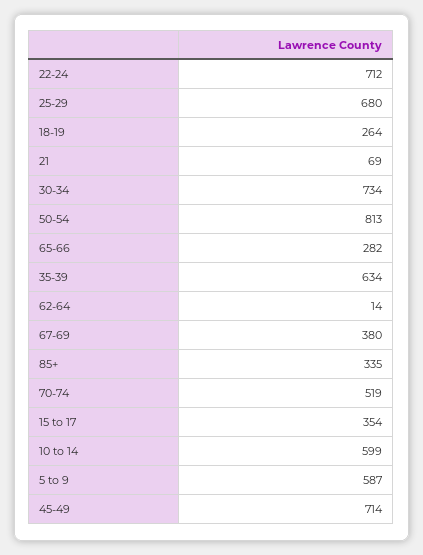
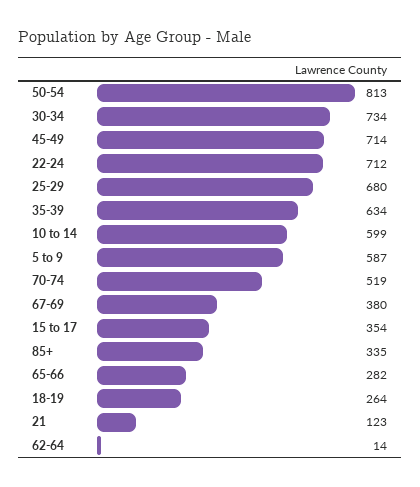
  {
    "22-24": 712,
    "25-29": 680,
    "18-19": 264,
-   "21": 69,
+   "21": 123,
    "30-34": 734,
    "50-54": 813,
    "65-66": 282,
    "35-39": 634,
    "62-64": 14,
    "67-69": 380,
    "85+": 335,
    "70-74": 519,
    "15 to 17": 354,
    "10 to 14": 599,
    "5 to 9": 587,
    "45-49": 714
  }

